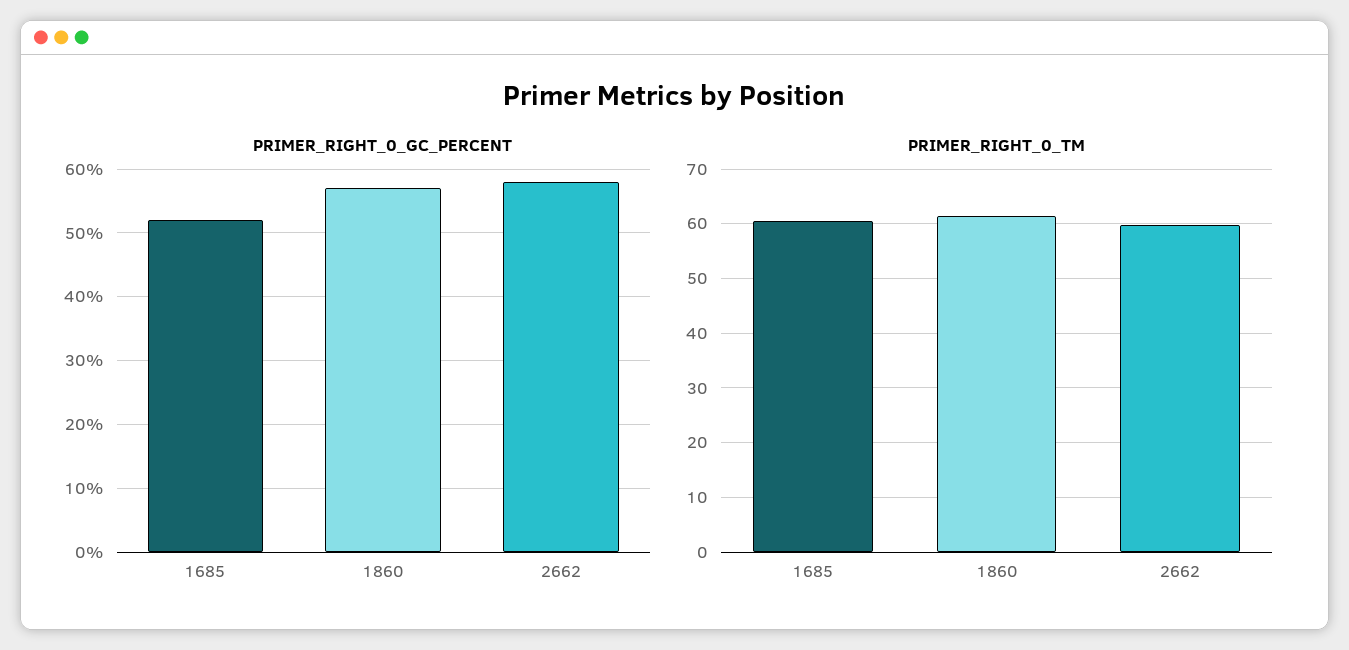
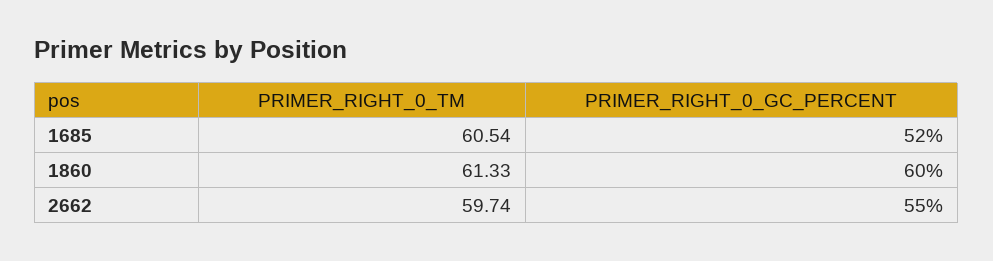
  {
    "PRIMER_RIGHT_0_GC_PERCENT": {
      "1685": 52,
-     "1860": 57,
+     "1860": 60,
-     "2662": 58
+     "2662": 55
    },
    "PRIMER_RIGHT_0_TM": {
      "1685": 60.54,
      "1860": 61.33,
      "2662": 59.74
    }
  }

